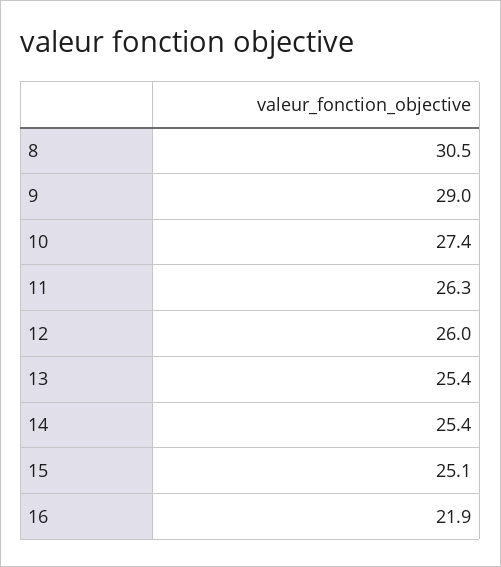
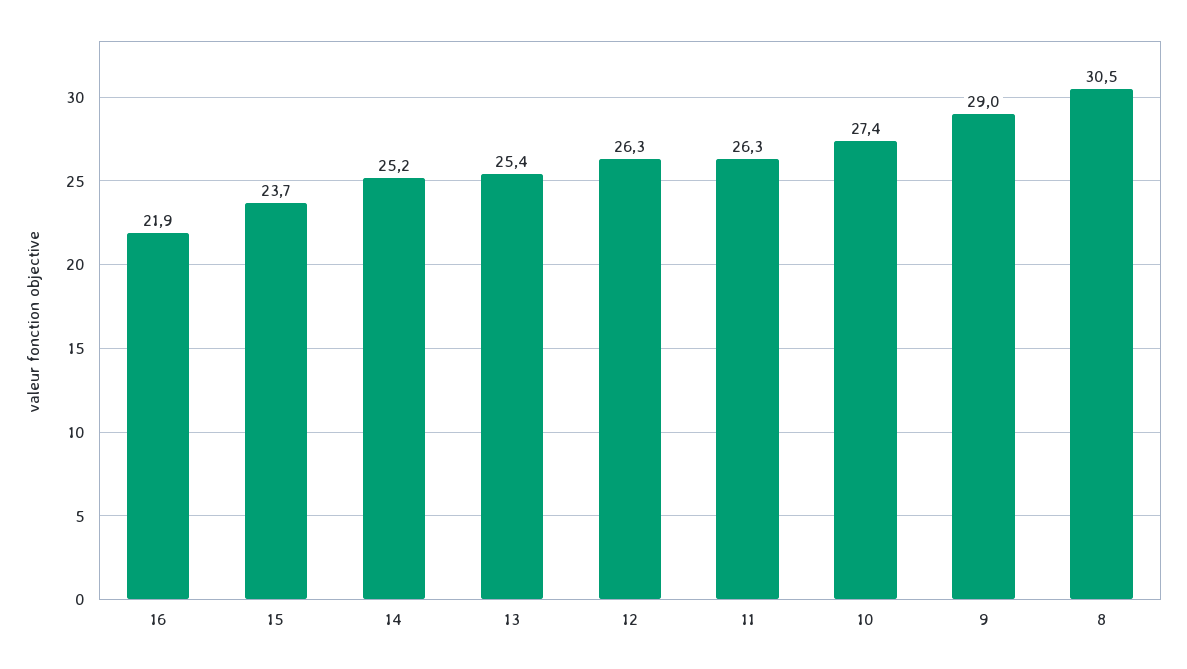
  {
    "8": 30.5,
    "9": 29,
    "10": 27.4,
    "11": 26.3,
-   "12": 26,
+   "12": 26.3,
    "13": 25.4,
-   "14": 25.4,
+   "14": 25.2,
-   "15": 25.1,
+   "15": 23.7,
    "16": 21.9
  }

